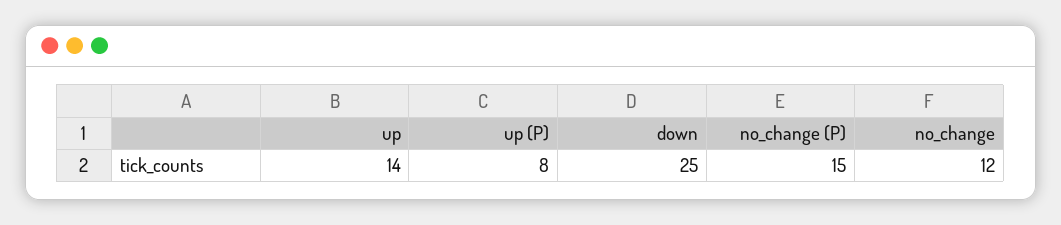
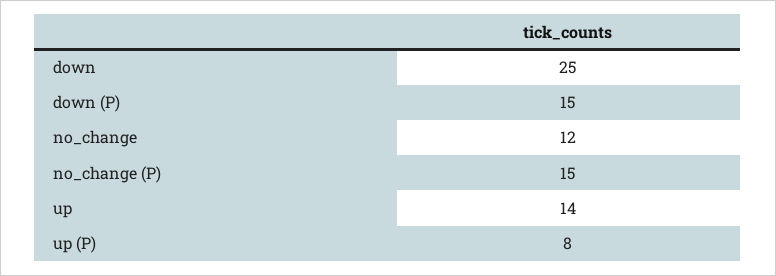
  {
    "up": 14,
    "up (P)": 8,
    "down": 25,
    "no_change (P)": 15,
-   "no_change": 12
+   "no_change": 12,
+   "down (P)": 15
  }

